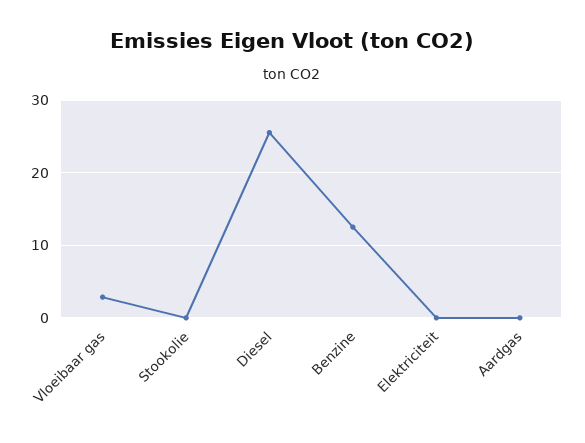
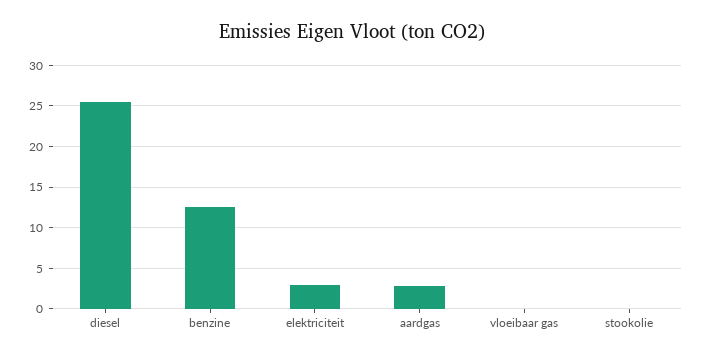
  {
-   "Vloeibaar gas": 3,
+   "Vloeibaar gas": 0,
    "Stookolie": 0,
    "Diesel": 26,
    "Benzine": 13,
-   "Elektriciteit": 0,
+   "Elektriciteit": 3,
-   "Aardgas": 0
+   "Aardgas": 3
  }

